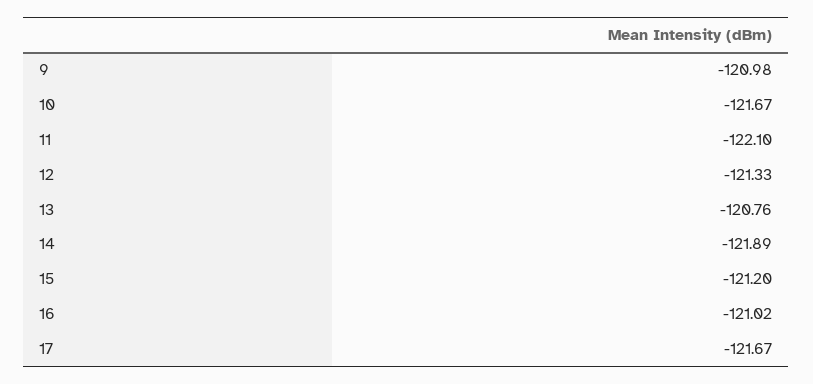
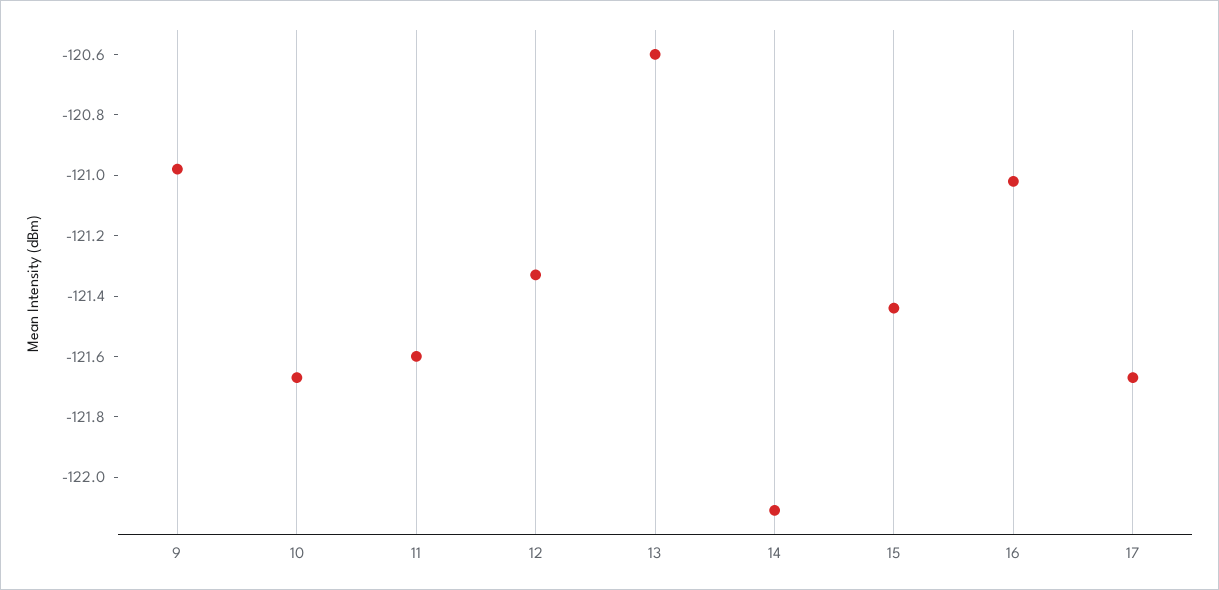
  {
    "9": -120.98,
    "10": -121.67,
-   "11": -122.1,
+   "11": -121.6,
    "12": -121.33,
-   "13": -120.76,
+   "13": -120.6,
-   "14": -121.89,
+   "14": -122.1,
-   "15": -121.2,
+   "15": -121.45,
    "16": -121.02,
    "17": -121.67
  }

